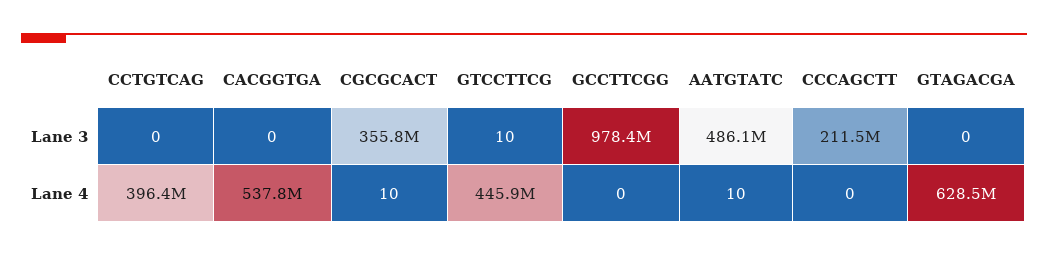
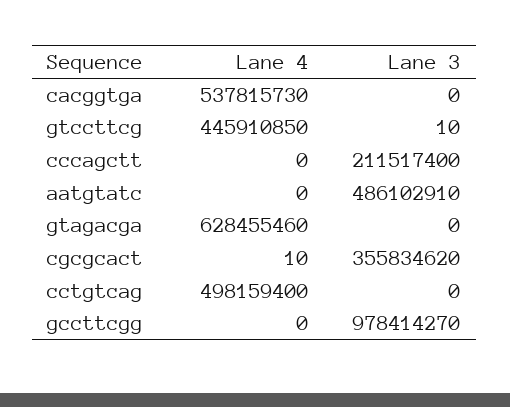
  {
    "CCTGTCAG": {
      "Lane 3": 0,
-     "Lane 4": 396400000
+     "Lane 4": 498159400
    },
    "CACGGTGA": {
      "Lane 3": 0,
      "Lane 4": 537815730
    },
    "CGCGCACT": {
      "Lane 3": 355834620,
      "Lane 4": 10
    },
    "GTCCTTCG": {
      "Lane 3": 10,
      "Lane 4": 445910850
    },
    "GCCTTCGG": {
      "Lane 3": 978414270,
      "Lane 4": 0
    },
    "AATGTATC": {
      "Lane 3": 486102910,
-     "Lane 4": 10
+     "Lane 4": 0
    },
    "CCCAGCTT": {
      "Lane 3": 211517400,
      "Lane 4": 0
    },
    "GTAGACGA": {
      "Lane 3": 0,
      "Lane 4": 628455460
    }
  }

